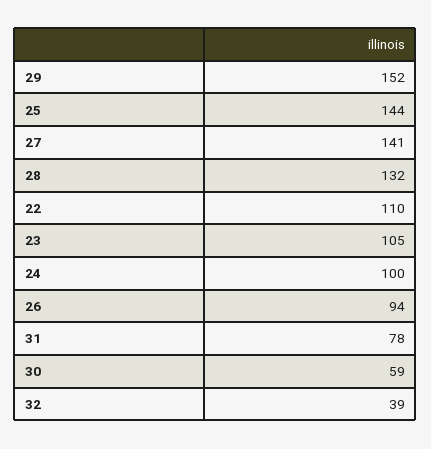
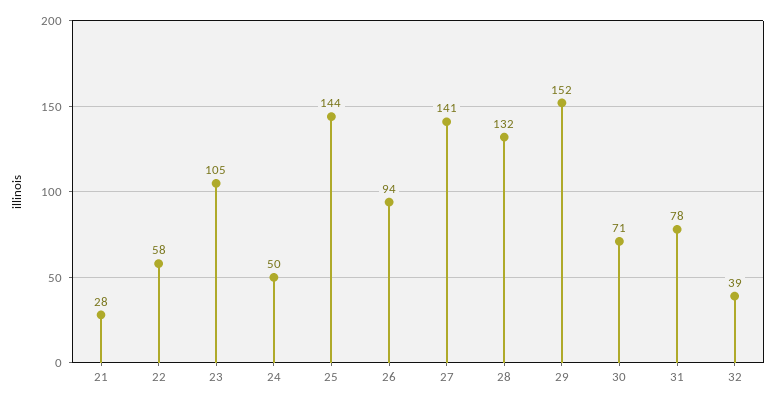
  {
    "29": 152,
    "25": 144,
    "27": 141,
    "28": 132,
-   "22": 110,
+   "22": 58,
    "23": 105,
-   "24": 100,
+   "24": 50,
    "26": 94,
    "31": 78,
-   "30": 59,
+   "30": 71,
-   "32": 39
+   "32": 39,
+   "21": 28
  }

